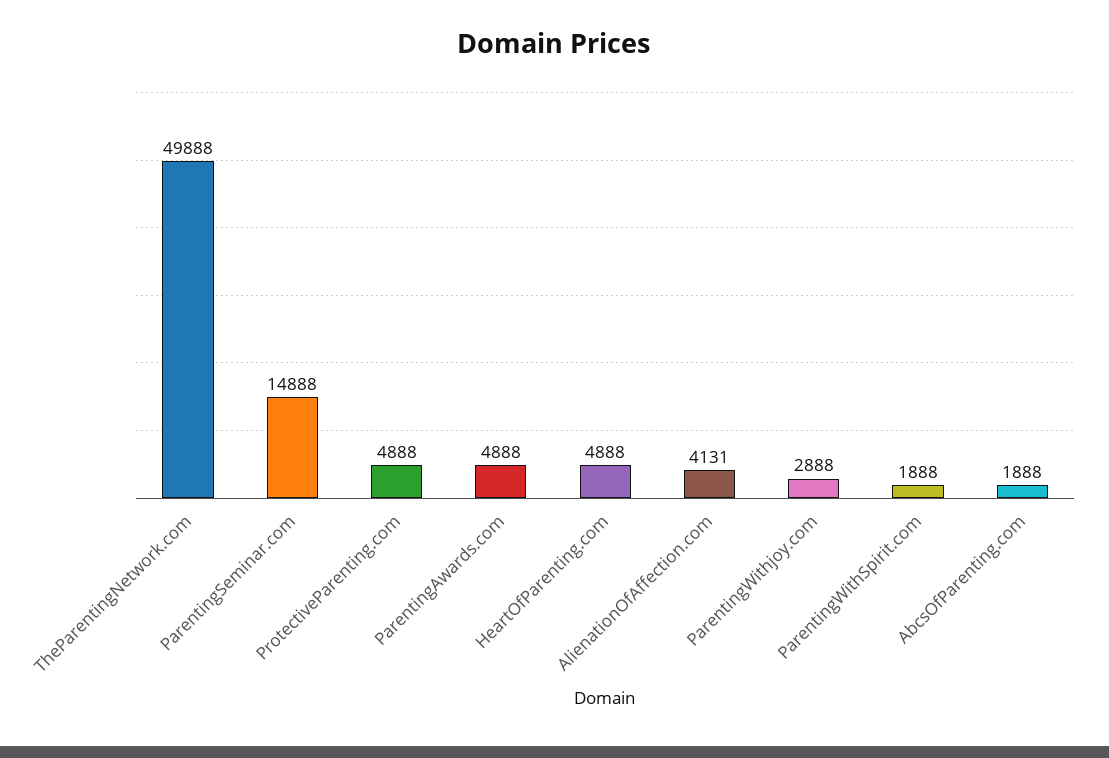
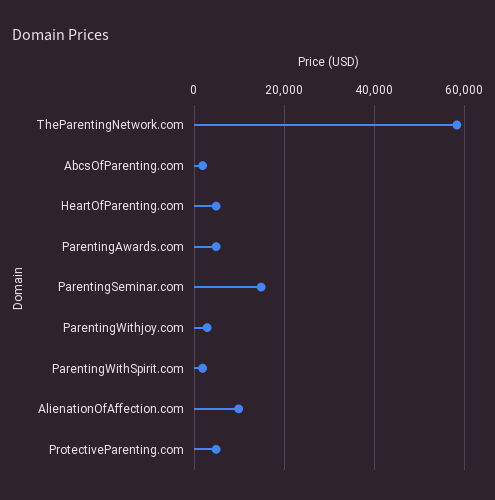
  {
-   "TheParentingNetwork.com": 49888,
+   "TheParentingNetwork.com": 58000,
    "ParentingSeminar.com": 14888,
    "ProtectiveParenting.com": 4888,
    "ParentingAwards.com": 4888,
    "HeartOfParenting.com": 4888,
-   "AlienationOfAffection.com": 4131,
+   "AlienationOfAffection.com": 10000,
    "ParentingWithjoy.com": 2888,
    "ParentingWithSpirit.com": 1888,
    "AbcsOfParenting.com": 1888
  }

